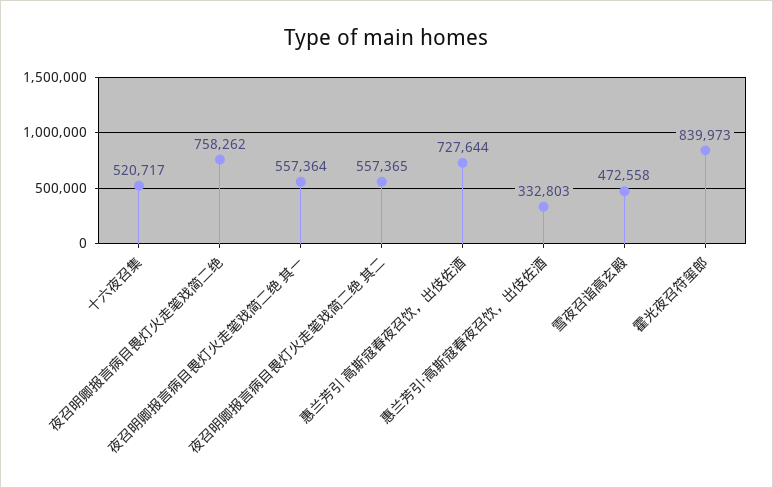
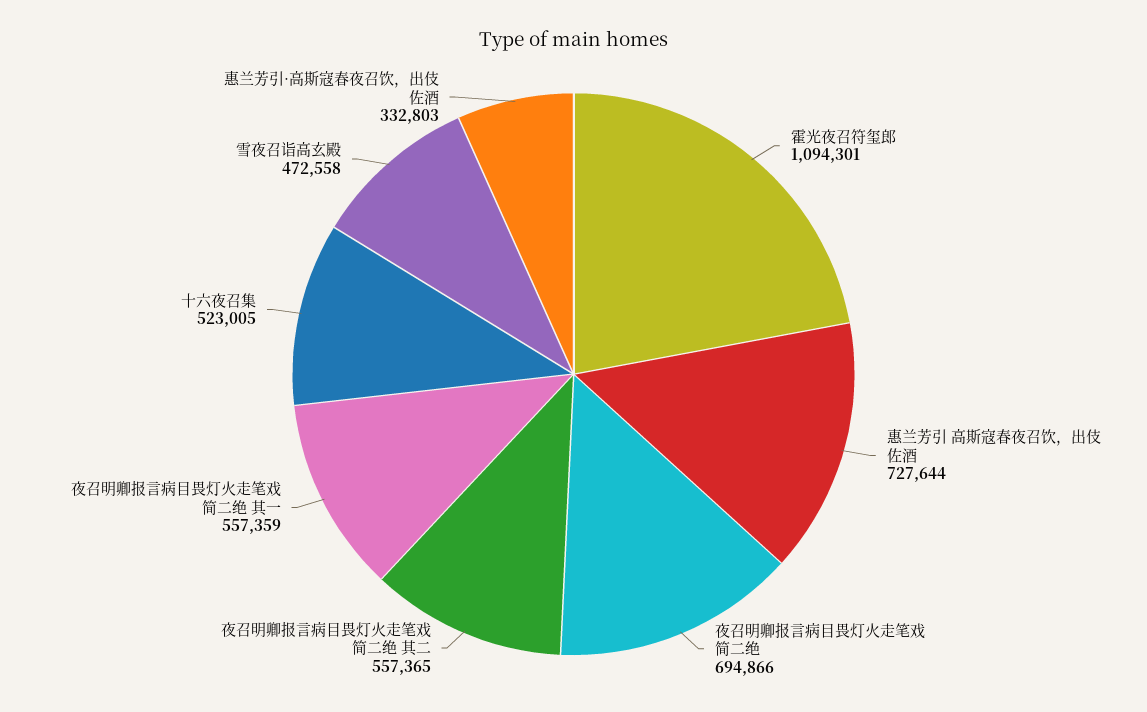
  {
-   "十六夜召集": 520717,
+   "十六夜召集": 523005,
-   "夜召明卿报言病目畏灯火走笔戏简二绝": 758262,
+   "夜召明卿报言病目畏灯火走笔戏简二绝": 694866,
-   "夜召明卿报言病目畏灯火走笔戏简二绝 其一": 557364,
+   "夜召明卿报言病目畏灯火走笔戏简二绝 其一": 557359,
    "夜召明卿报言病目畏灯火走笔戏简二绝 其二": 557365,
    "惠兰芳引 高斯寇春夜召饮，出伎佐酒": 727644,
    "惠兰芳引·高斯寇春夜召饮，出伎佐酒": 332803,
    "雪夜召诣高玄殿": 472558,
-   "霍光夜召符玺郎": 839973
+   "霍光夜召符玺郎": 1094301
  }

